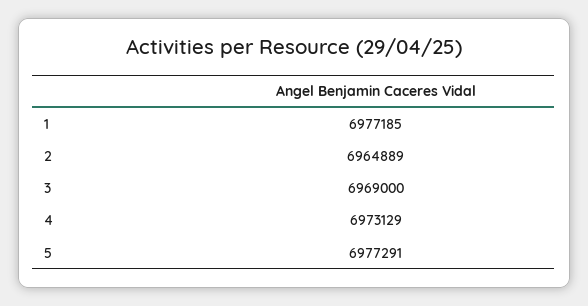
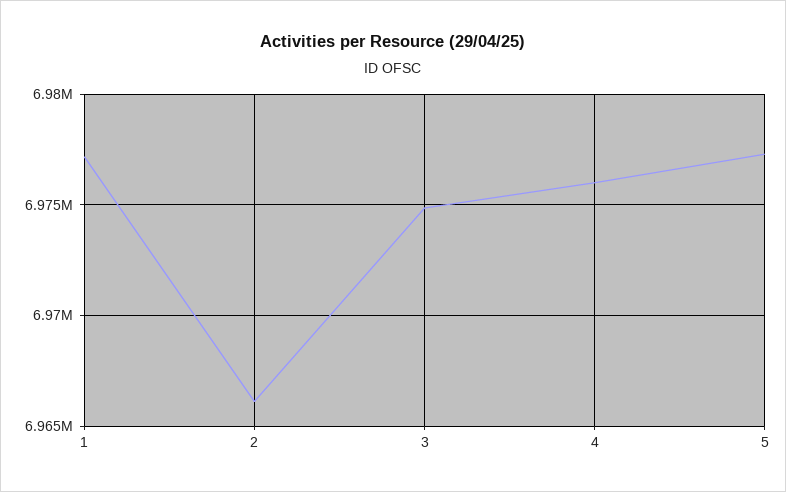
  {
    "1": 6977185,
-   "2": 6964889,
+   "2": 6966000,
-   "3": 6969000,
+   "3": 6975000,
-   "4": 6973129,
+   "4": 6976000,
    "5": 6977291
  }

